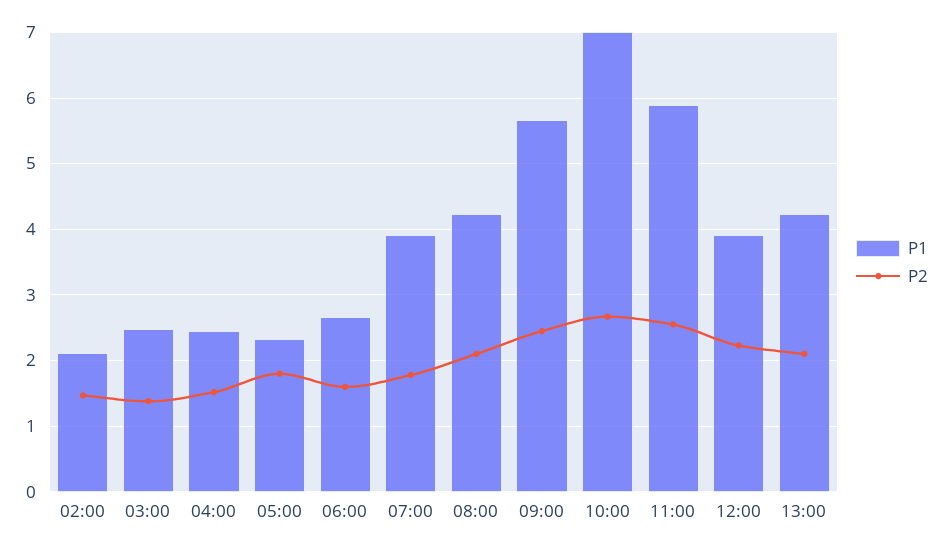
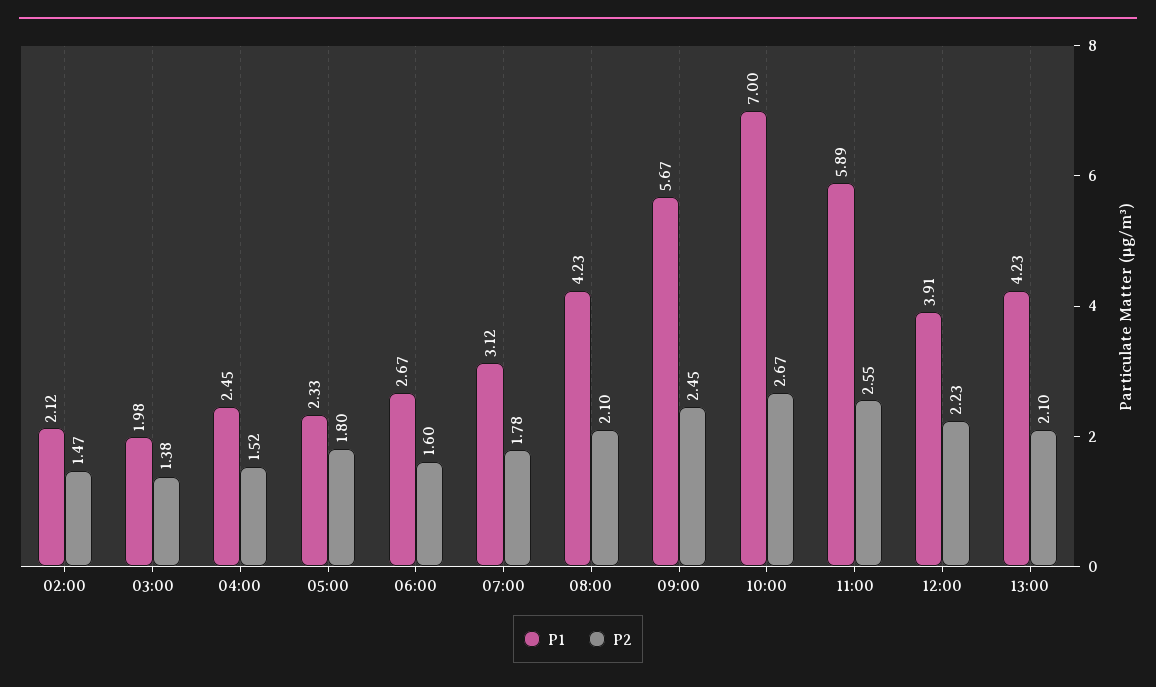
  {
    "P1": {
      "02:00": 2.12,
-     "03:00": 2.5,
+     "03:00": 1.98,
      "04:00": 2.45,
      "05:00": 2.33,
      "06:00": 2.67,
-     "07:00": 3.9,
+     "07:00": 3.12,
      "08:00": 4.23,
      "09:00": 5.67,
      "10:00": 7,
      "11:00": 5.89,
      "12:00": 3.91,
      "13:00": 4.23
    },
    "P2": {
      "02:00": 1.47,
      "03:00": 1.38,
      "04:00": 1.52,
      "05:00": 1.8,
      "06:00": 1.6,
      "07:00": 1.78,
      "08:00": 2.1,
      "09:00": 2.45,
      "10:00": 2.67,
      "11:00": 2.55,
      "12:00": 2.23,
      "13:00": 2.1
    }
  }

